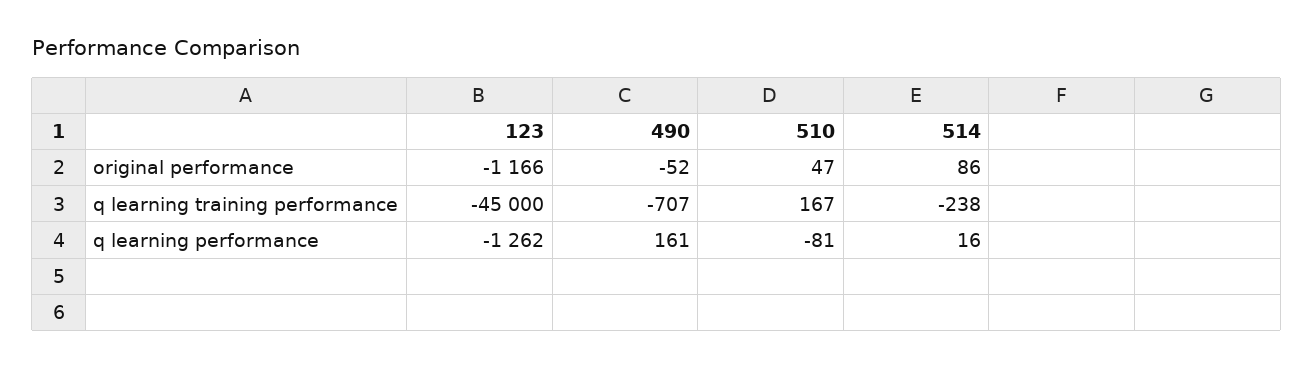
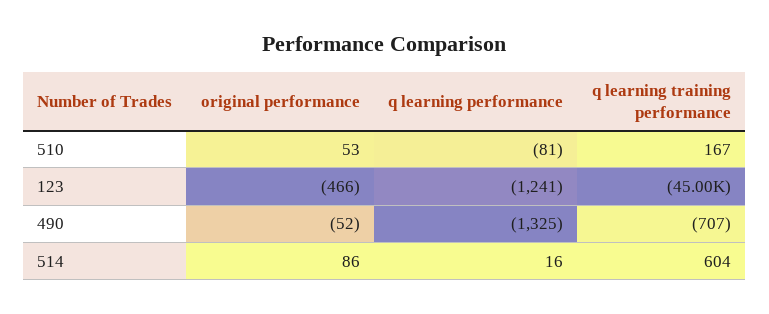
  {
    "123": {
-     "original performance": -1166,
+     "original performance": -466,
      "q learning training performance": -45000,
-     "q learning performance": -1262
+     "q learning performance": -1241
    },
    "490": {
      "original performance": -52,
      "q learning training performance": -707,
-     "q learning performance": 161
+     "q learning performance": -1325
    },
    "510": {
-     "original performance": 47,
+     "original performance": 53,
      "q learning training performance": 167,
      "q learning performance": -81
    },
    "514": {
      "original performance": 86,
-     "q learning training performance": -238,
+     "q learning training performance": 604,
      "q learning performance": 16
    }
  }

